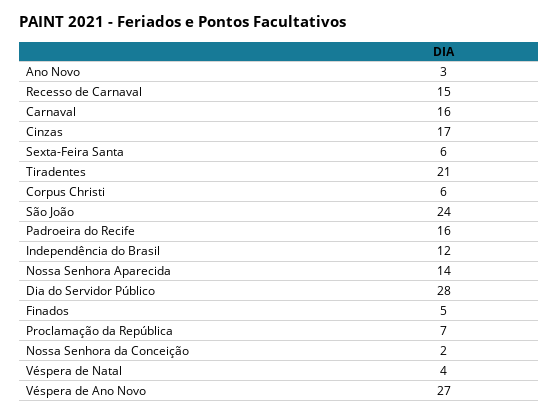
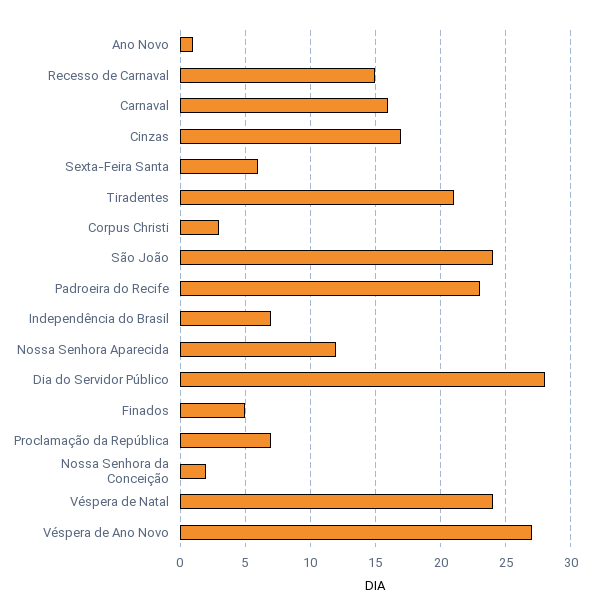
  {
-   "Ano Novo": 3,
+   "Ano Novo": 1,
    "Recesso de Carnaval": 15,
    "Carnaval": 16,
    "Cinzas": 17,
    "Sexta-Feira Santa": 6,
    "Tiradentes": 21,
-   "Corpus Christi": 6,
+   "Corpus Christi": 3,
    "São João": 24,
-   "Padroeira do Recife": 16,
+   "Padroeira do Recife": 23,
-   "Independência do Brasil": 12,
+   "Independência do Brasil": 7,
-   "Nossa Senhora Aparecida": 14,
+   "Nossa Senhora Aparecida": 12,
    "Dia do Servidor Público": 28,
    "Finados": 5,
    "Proclamação da República": 7,
    "Nossa Senhora da Conceição": 2,
-   "Véspera de Natal": 4,
+   "Véspera de Natal": 24,
    "Véspera de Ano Novo": 27
  }

